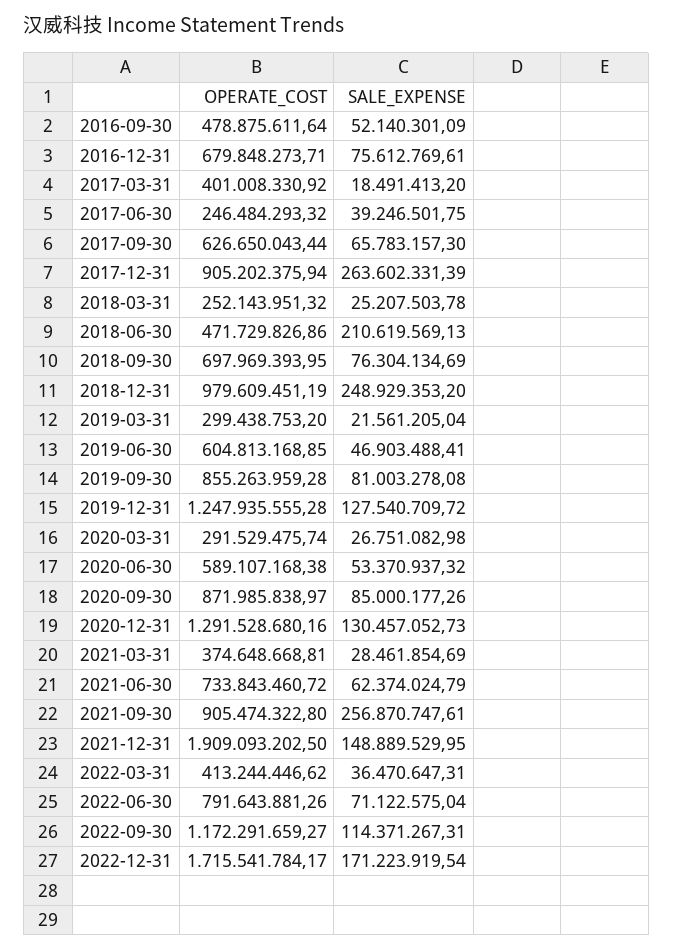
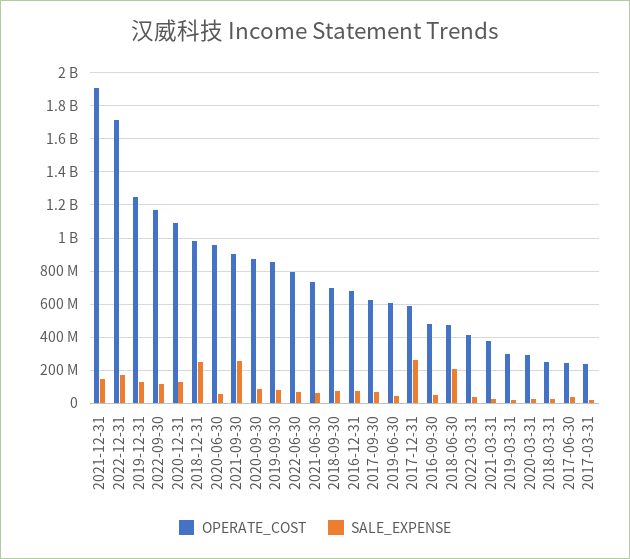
  {
    "OPERATE_COST": {
      "2016-09-30": 478875611.64,
      "2016-12-31": 679848273.71,
-     "2017-03-31": 401008330.92,
+     "2017-03-31": 250000000,
      "2017-06-30": 246484293.32,
      "2017-09-30": 626650043.44,
-     "2017-12-31": 905202375.94,
+     "2017-12-31": 600000000,
      "2018-03-31": 252143951.32,
      "2018-06-30": 471729826.86,
      "2018-09-30": 697969393.95,
      "2018-12-31": 979609451.19,
      "2019-03-31": 299438753.2,
      "2019-06-30": 604813168.85,
      "2019-09-30": 855263959.28,
      "2019-12-31": 1247935555.28,
      "2020-03-31": 291529475.74,
-     "2020-06-30": 589107168.38,
+     "2020-06-30": 950000000,
      "2020-09-30": 871985838.97,
-     "2020-12-31": 1291528680.16,
+     "2020-12-31": 1100000000,
      "2021-03-31": 374648668.81,
      "2021-06-30": 733843460.72,
      "2021-09-30": 905474322.8,
      "2021-12-31": 1909093202.5,
      "2022-03-31": 413244446.62,
      "2022-06-30": 791643881.26,
      "2022-09-30": 1172291659.27,
      "2022-12-31": 1715541784.17
    },
    "SALE_EXPENSE": {
      "2016-09-30": 52140301.09,
      "2016-12-31": 75612769.61,
      "2017-03-31": 18491413.2,
      "2017-06-30": 39246501.75,
      "2017-09-30": 65783157.3,
      "2017-12-31": 263602331.39,
      "2018-03-31": 25207503.78,
      "2018-06-30": 210619569.13,
      "2018-09-30": 76304134.69,
      "2018-12-31": 248929353.2,
      "2019-03-31": 21561205.04,
      "2019-06-30": 46903488.41,
      "2019-09-30": 81003278.08,
      "2019-12-31": 127540709.72,
      "2020-03-31": 26751082.98,
      "2020-06-30": 53370937.32,
      "2020-09-30": 85000177.26,
      "2020-12-31": 130457052.73,
      "2021-03-31": 28461854.69,
      "2021-06-30": 62374024.79,
      "2021-09-30": 256870747.61,
      "2021-12-31": 148889529.95,
      "2022-03-31": 36470647.31,
      "2022-06-30": 71122575.04,
      "2022-09-30": 114371267.31,
      "2022-12-31": 171223919.54
    }
  }

